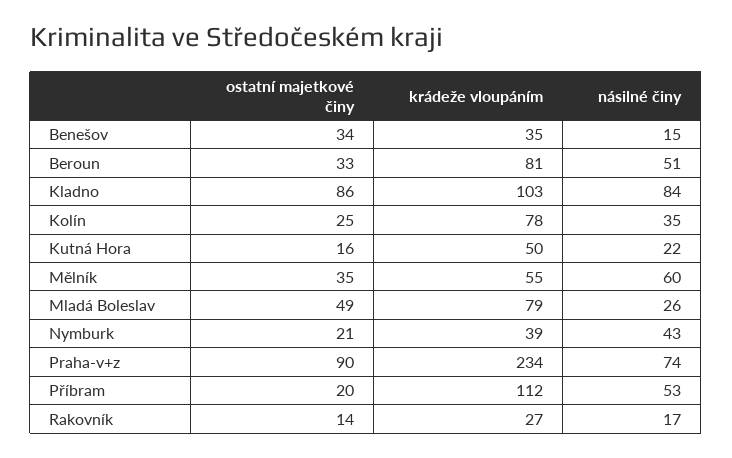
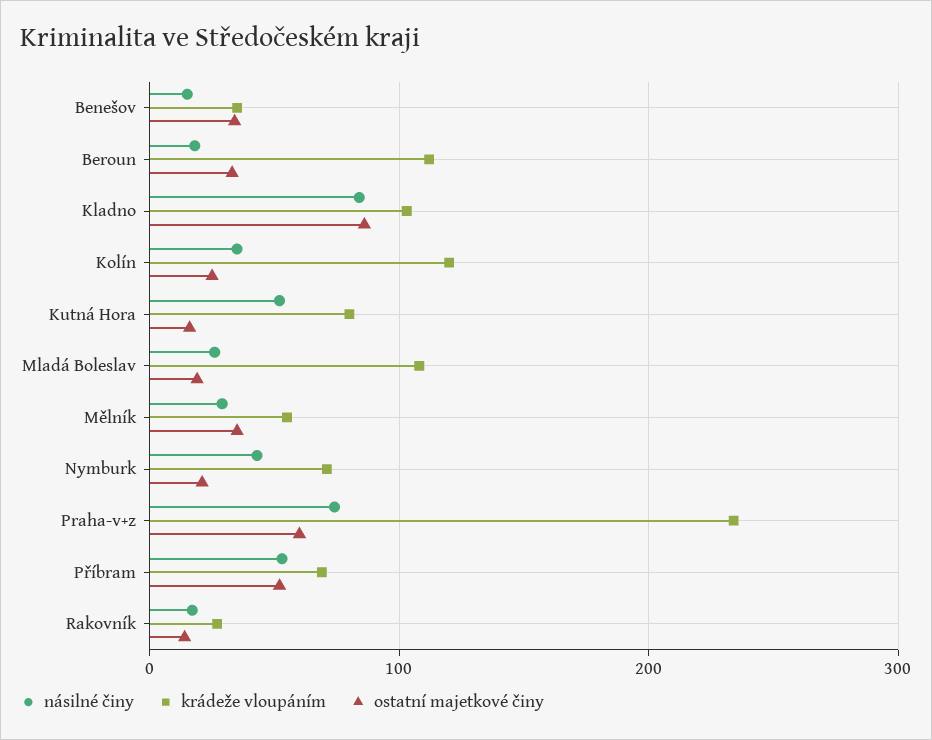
  {
    "ostatní majetkové činy": {
      "Benešov": 34,
      "Beroun": 33,
      "Kladno": 86,
      "Kolín": 25,
      "Kutná Hora": 16,
      "Mělník": 35,
-     "Mladá Boleslav": 49,
+     "Mladá Boleslav": 20,
      "Nymburk": 21,
-     "Praha-v+z": 90,
+     "Praha-v+z": 60,
-     "Příbram": 20,
+     "Příbram": 50,
      "Rakovník": 14
    },
    "krádeže vloupáním": {
      "Benešov": 35,
-     "Beroun": 81,
+     "Beroun": 110,
      "Kladno": 103,
-     "Kolín": 78,
+     "Kolín": 120,
-     "Kutná Hora": 50,
+     "Kutná Hora": 80,
      "Mělník": 55,
-     "Mladá Boleslav": 79,
+     "Mladá Boleslav": 110,
-     "Nymburk": 39,
+     "Nymburk": 70,
      "Praha-v+z": 234,
-     "Příbram": 112,
+     "Příbram": 70,
      "Rakovník": 27
    },
    "násilné činy": {
      "Benešov": 15,
-     "Beroun": 51,
+     "Beroun": 20,
      "Kladno": 84,
      "Kolín": 35,
-     "Kutná Hora": 22,
+     "Kutná Hora": 50,
-     "Mělník": 60,
+     "Mělník": 30,
      "Mladá Boleslav": 26,
      "Nymburk": 43,
      "Praha-v+z": 74,
      "Příbram": 53,
      "Rakovník": 17
    }
  }

